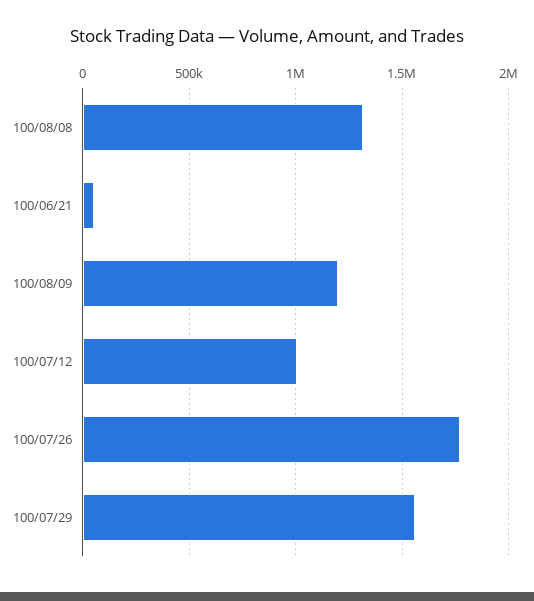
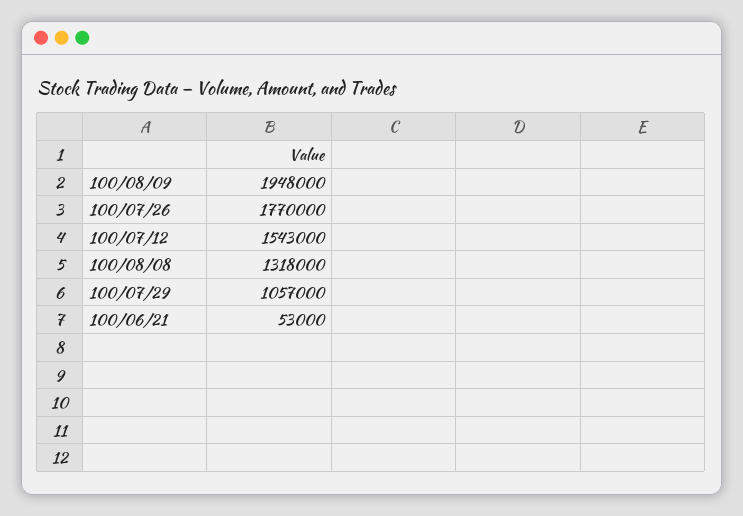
  {
    "100/08/08": 1318000,
    "100/06/21": 53000,
-   "100/08/09": 1200000,
+   "100/08/09": 1948000,
-   "100/07/12": 1000000,
+   "100/07/12": 1543000,
    "100/07/26": 1770000,
-   "100/07/29": 1550000
+   "100/07/29": 1057000
  }

